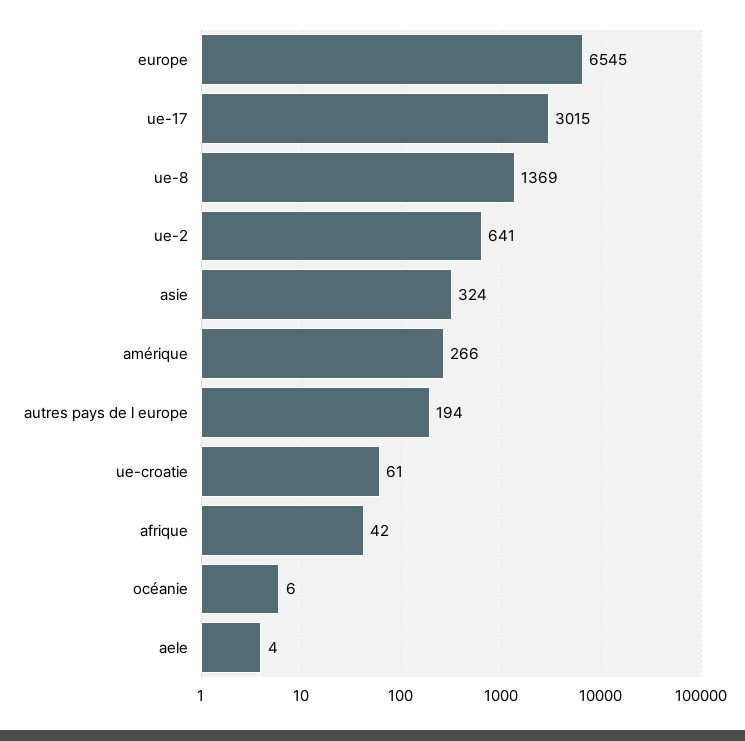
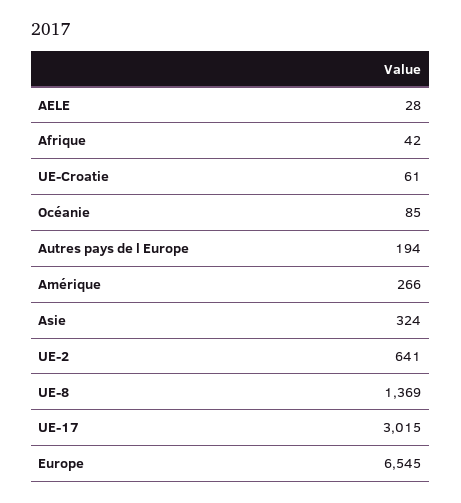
  {
    "europe": 6545,
    "ue-17": 3015,
    "ue-8": 1369,
    "ue-2": 641,
    "asie": 324,
    "amérique": 266,
    "autres pays de l europe": 194,
    "ue-croatie": 61,
    "afrique": 42,
-   "océanie": 6,
+   "océanie": 85,
-   "aele": 4
+   "aele": 28
  }

